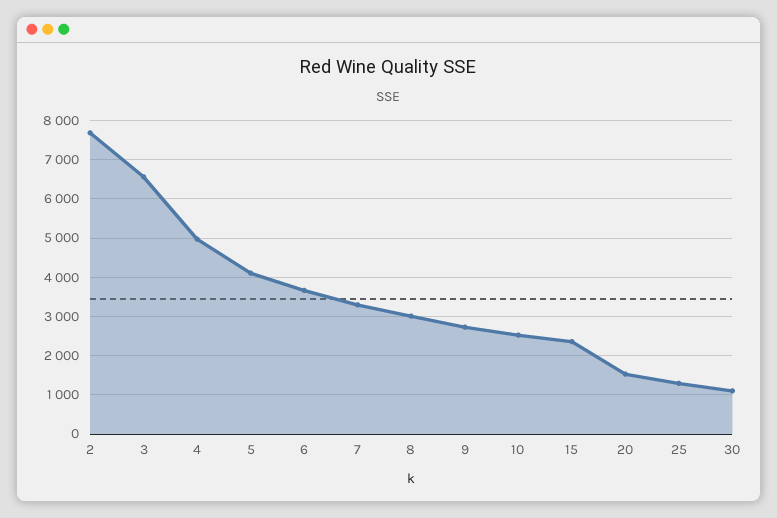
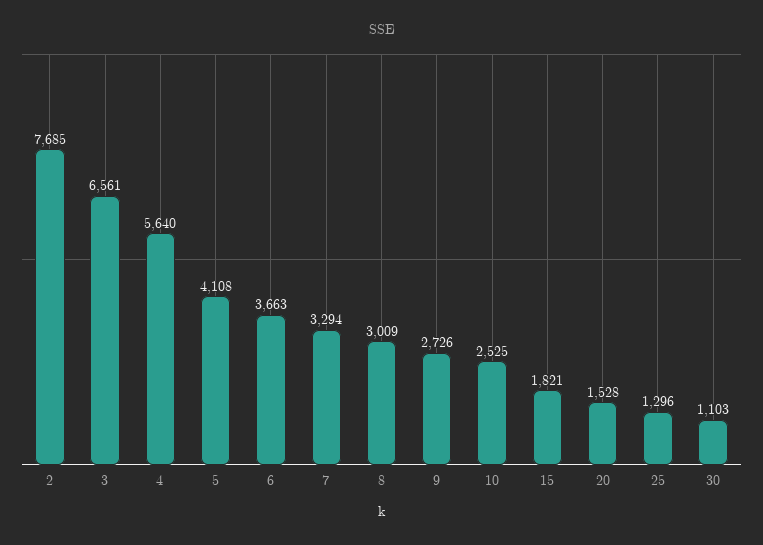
  {
    "2": 7685,
    "3": 6561,
-   "4": 5000,
+   "4": 5640,
    "5": 4108,
    "6": 3663,
    "7": 3294,
    "8": 3009,
    "9": 2726,
    "10": 2525,
-   "15": 2400,
+   "15": 1821,
    "20": 1528,
    "25": 1296,
    "30": 1103
  }

